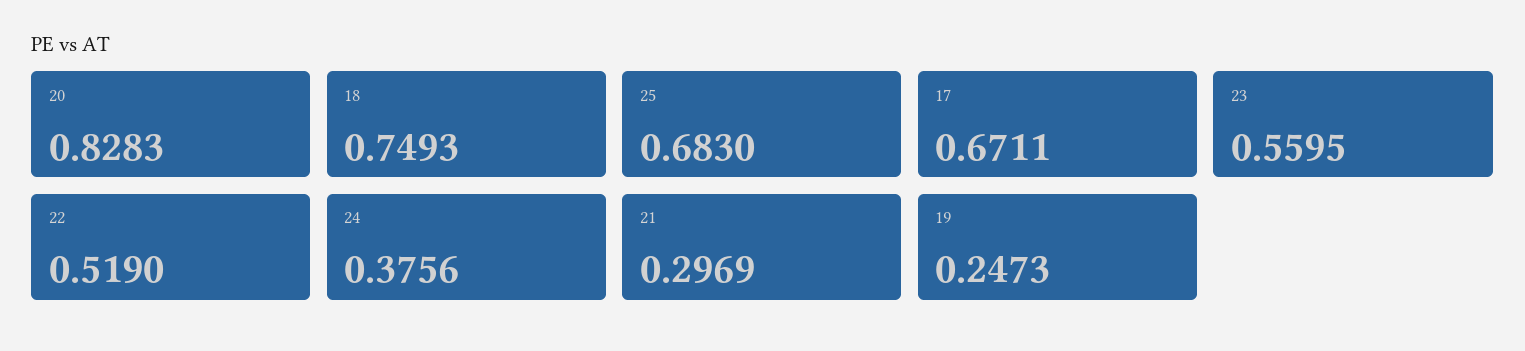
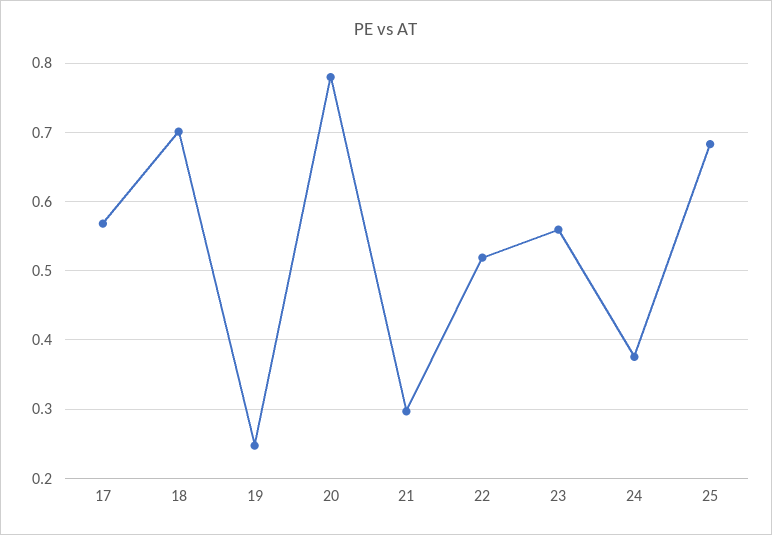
  {
-   "20": 0.8283,
+   "20": 0.78,
-   "18": 0.7493,
+   "18": 0.7,
    "25": 0.683,
-   "17": 0.6711,
+   "17": 0.57,
    "23": 0.5595,
    "22": 0.519,
    "24": 0.3756,
    "21": 0.2969,
    "19": 0.2473
  }

